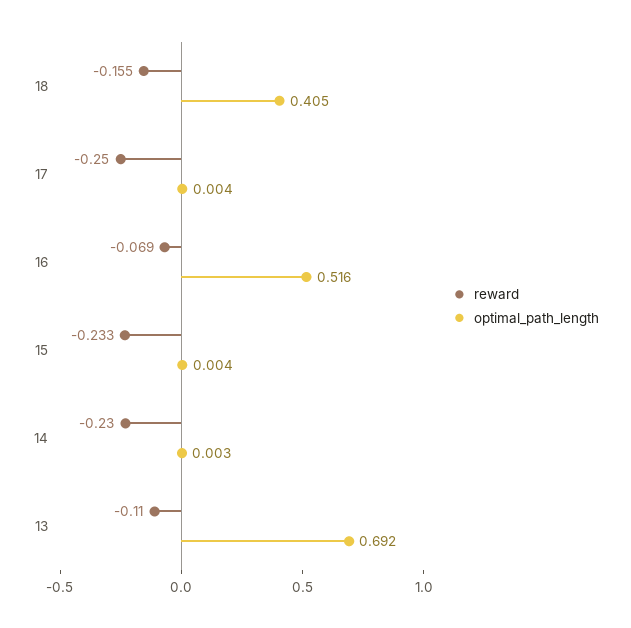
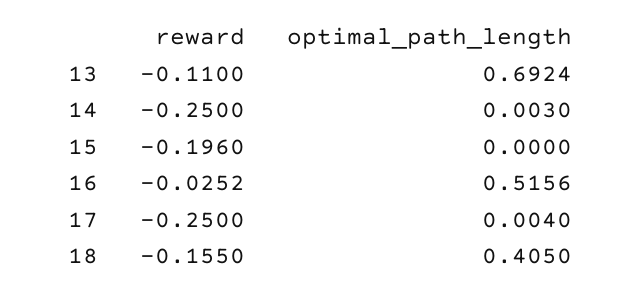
  {
    "reward": {
      "18": -0.155,
      "17": -0.25,
-     "16": -0.069,
+     "16": -0.0252,
-     "15": -0.233,
+     "15": -0.196,
-     "14": -0.23,
+     "14": -0.25,
      "13": -0.11
    },
    "optimal_path_length": {
      "18": 0.405,
      "17": 0.004,
      "16": 0.5156,
-     "15": 0.004,
+     "15": 0,
      "14": 0.003,
      "13": 0.6924
    }
  }

